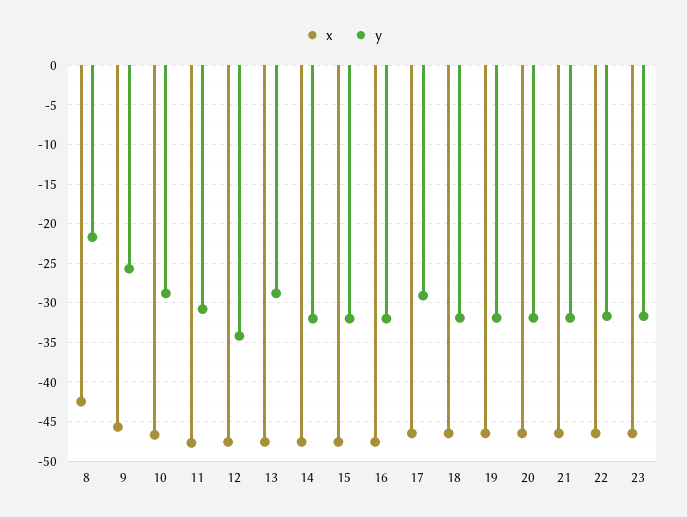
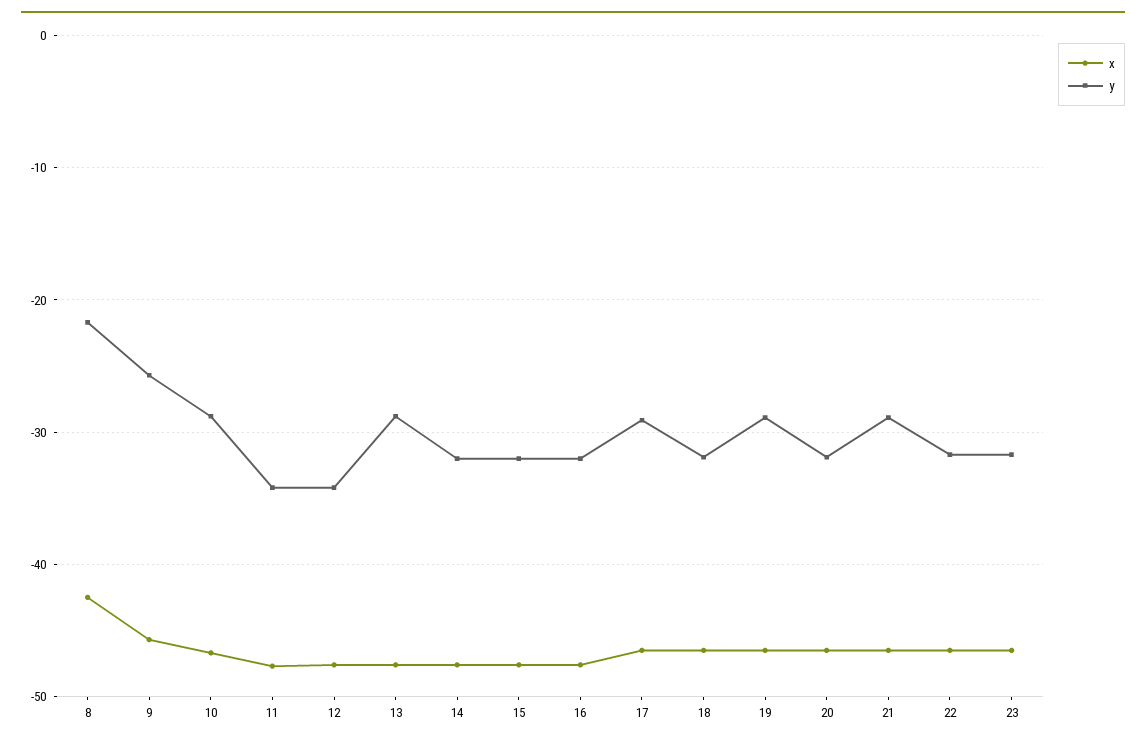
  {
    "x": {
      "8": -43,
      "9": -46,
      "10": -47,
      "11": -48,
      "12": -48,
      "13": -48,
      "14": -48,
      "15": -48,
      "16": -48,
      "17": -47,
      "18": -47,
      "19": -47,
      "20": -47,
      "21": -47,
      "22": -47,
      "23": -47
    },
    "y": {
      "8": -22,
      "9": -26,
      "10": -29,
-     "11": -31,
+     "11": -34,
      "12": -34,
      "13": -29,
      "14": -32,
      "15": -32,
      "16": -32,
      "17": -29,
      "18": -32,
-     "19": -32,
+     "19": -29,
      "20": -32,
-     "21": -32,
+     "21": -29,
      "22": -32,
      "23": -32
    }
  }

